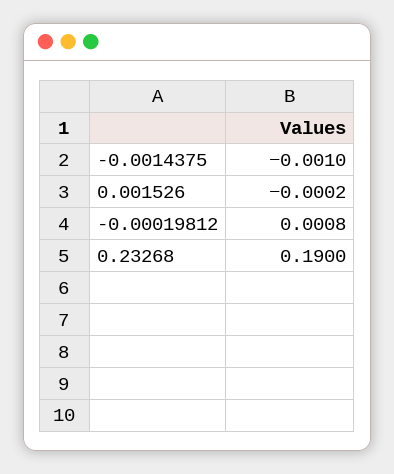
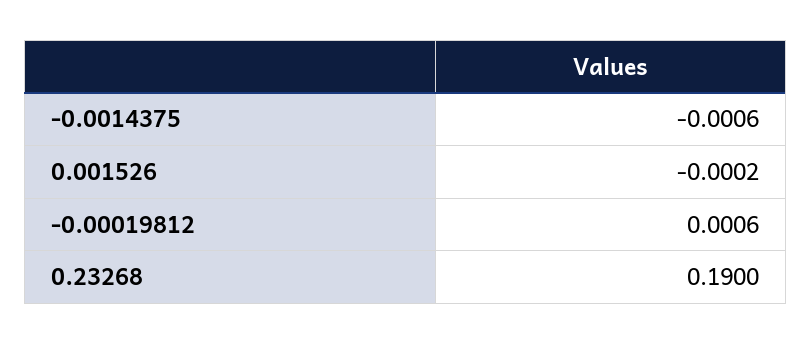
  {
-   "-0.0014375": -0.001,
+   "-0.0014375": -0.0006,
    "0.001526": -0.0002,
-   "-0.00019812": 0.0008,
+   "-0.00019812": 0.0006,
    "0.23268": 0.19
  }

